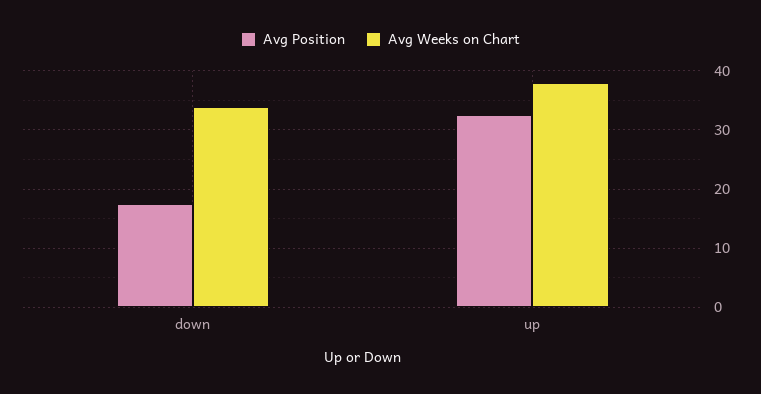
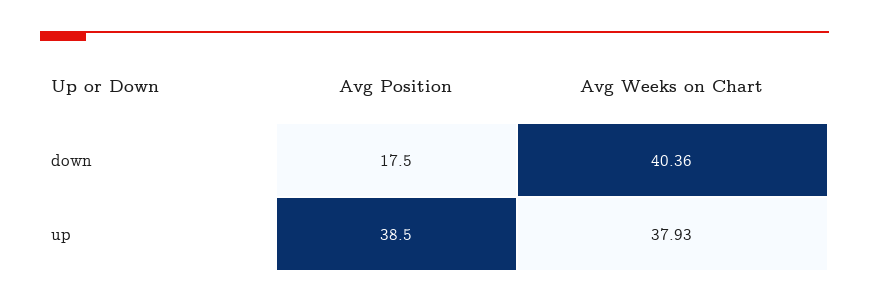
  {
    "Avg Position": {
      "down": 17.5,
-     "up": 32
+     "up": 38.5
    },
    "Avg Weeks on Chart": {
-     "down": 34,
+     "down": 40.36,
      "up": 37.93
    }
  }

